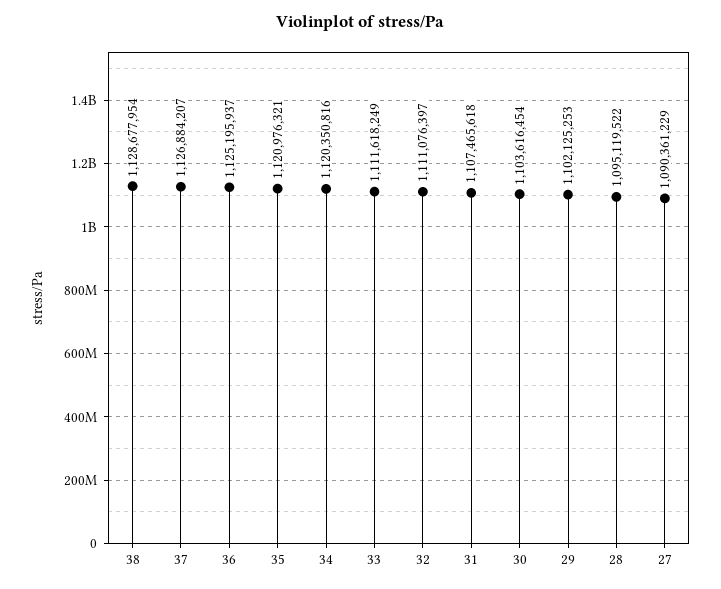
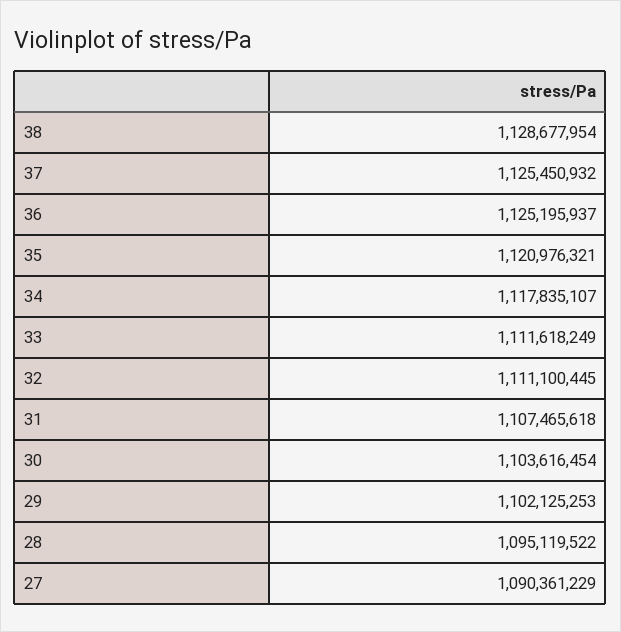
  {
    "38": 1128677954,
-   "37": 1126884207,
+   "37": 1125450932,
    "36": 1125195937,
    "35": 1120976321,
-   "34": 1120350816,
+   "34": 1117835107,
    "33": 1111618249,
-   "32": 1111076397,
+   "32": 1111100445,
    "31": 1107465618,
    "30": 1103616454,
    "29": 1102125253,
    "28": 1095119522,
    "27": 1090361229
  }

